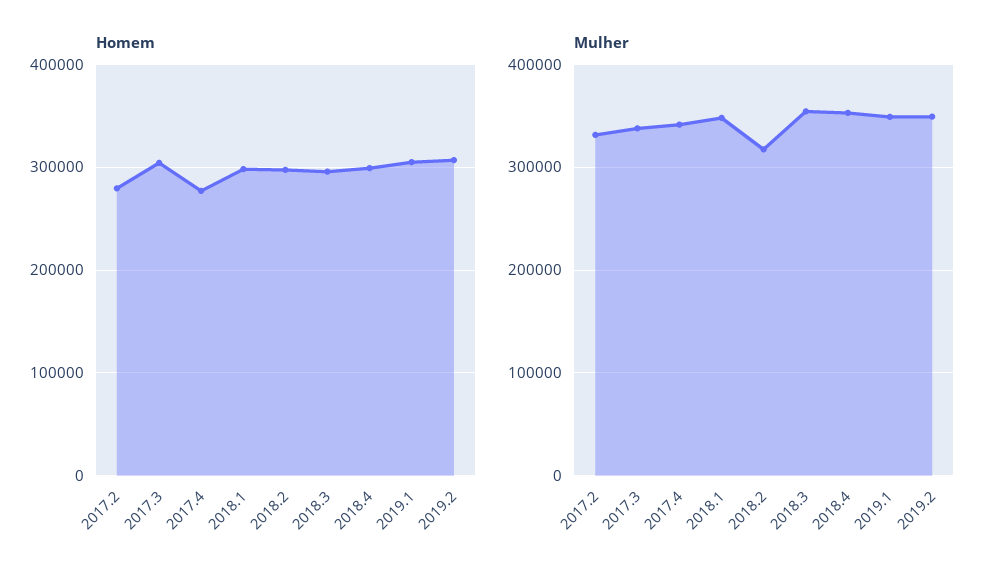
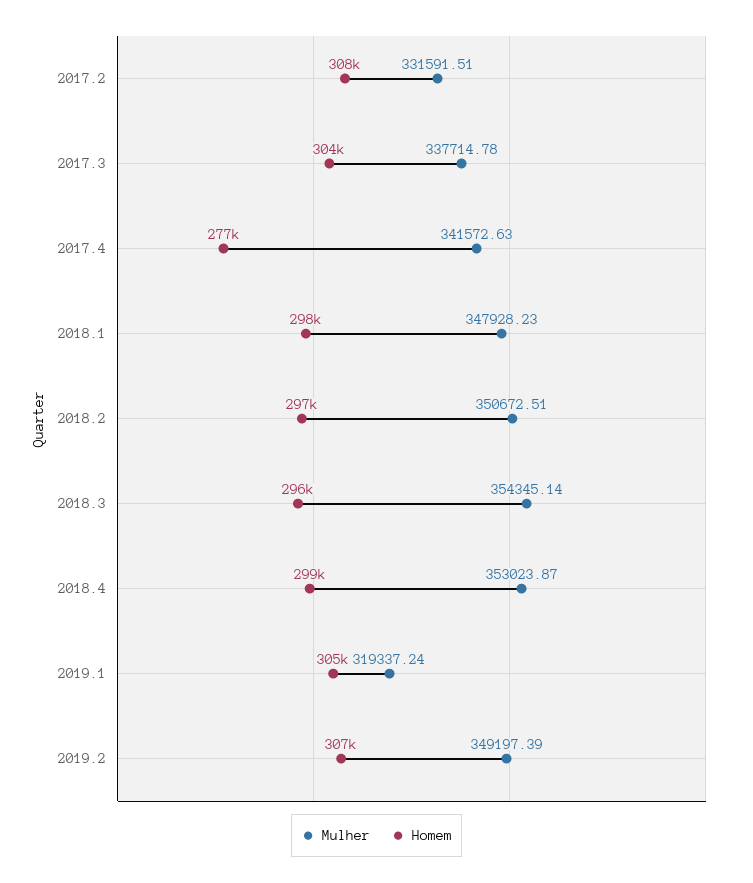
  {
    "Homem": {
-     "2017.2": 280000,
+     "2017.2": 308000,
      "2017.3": 304000,
      "2017.4": 277000,
      "2018.1": 298000,
      "2018.2": 297000,
      "2018.3": 296000,
      "2018.4": 299000,
      "2019.1": 305000,
      "2019.2": 307000
    },
    "Mulher": {
      "2017.2": 331591.51,
      "2017.3": 337714.78,
      "2017.4": 341572.63,
      "2018.1": 347928.23,
-     "2018.2": 320000,
+     "2018.2": 350672.51,
      "2018.3": 354345.14,
      "2018.4": 353023.87,
-     "2019.1": 350000,
+     "2019.1": 319337.24,
      "2019.2": 349197.39
    }
  }

